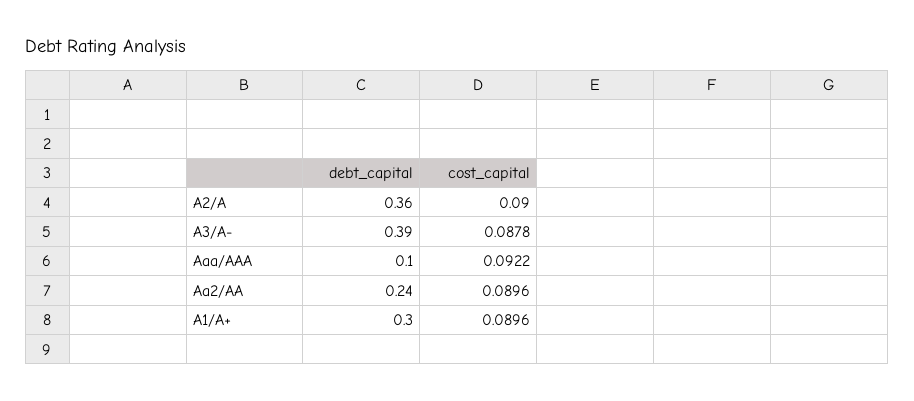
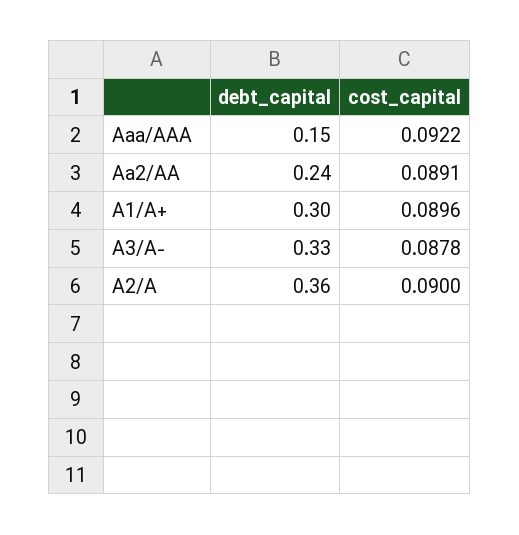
  {
    "debt_capital": {
      "A2/A": 0.36,
-     "A3/A-": 0.39,
+     "A3/A-": 0.33,
-     "Aaa/AAA": 0.1,
+     "Aaa/AAA": 0.15,
      "Aa2/AA": 0.24,
      "A1/A+": 0.3
    },
    "cost_capital": {
      "A2/A": 0.09,
      "A3/A-": 0.0878,
      "Aaa/AAA": 0.0922,
-     "Aa2/AA": 0.0896,
+     "Aa2/AA": 0.0891,
      "A1/A+": 0.0896
    }
  }

